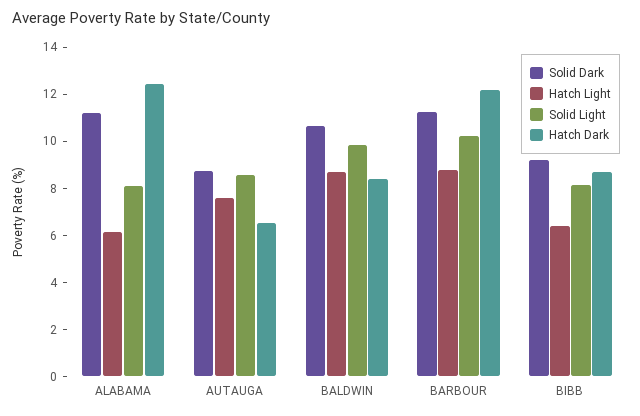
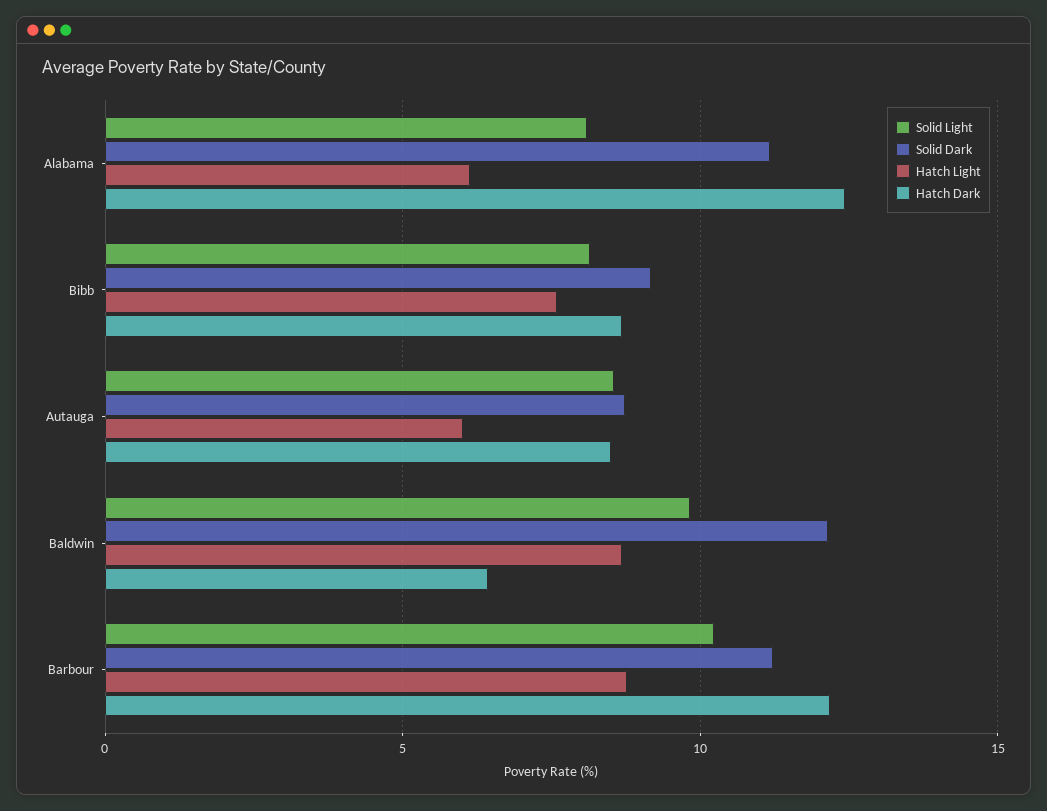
  {
    "Solid Dark": {
      "ALABAMA": 11,
      "AUTAUGA": 8.5,
-     "BALDWIN": 10.5,
+     "BALDWIN": 12,
      "BARBOUR": 11,
      "BIBB": 9
    },
    "Hatch Light": {
      "ALABAMA": 6,
-     "AUTAUGA": 7.5,
+     "AUTAUGA": 6,
      "BALDWIN": 8.5,
      "BARBOUR": 9,
-     "BIBB": 6.5
+     "BIBB": 7.5
    },
    "Solid Light": {
      "ALABAMA": 8,
      "AUTAUGA": 8.5,
      "BALDWIN": 10,
      "BARBOUR": 10,
      "BIBB": 8
    },
    "Hatch Dark": {
      "ALABAMA": 12.5,
-     "AUTAUGA": 6.5,
+     "AUTAUGA": 8.5,
-     "BALDWIN": 8.5,
+     "BALDWIN": 6.5,
      "BARBOUR": 12,
      "BIBB": 8.5
    }
  }

